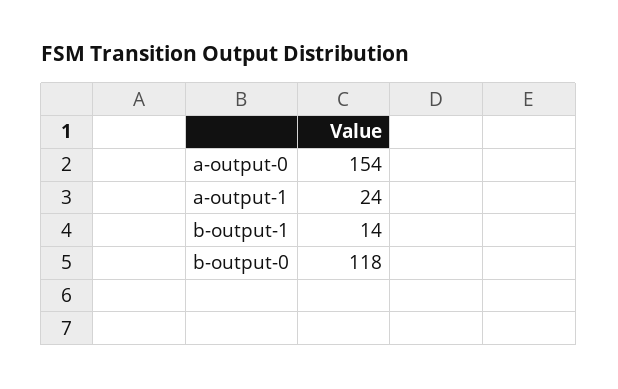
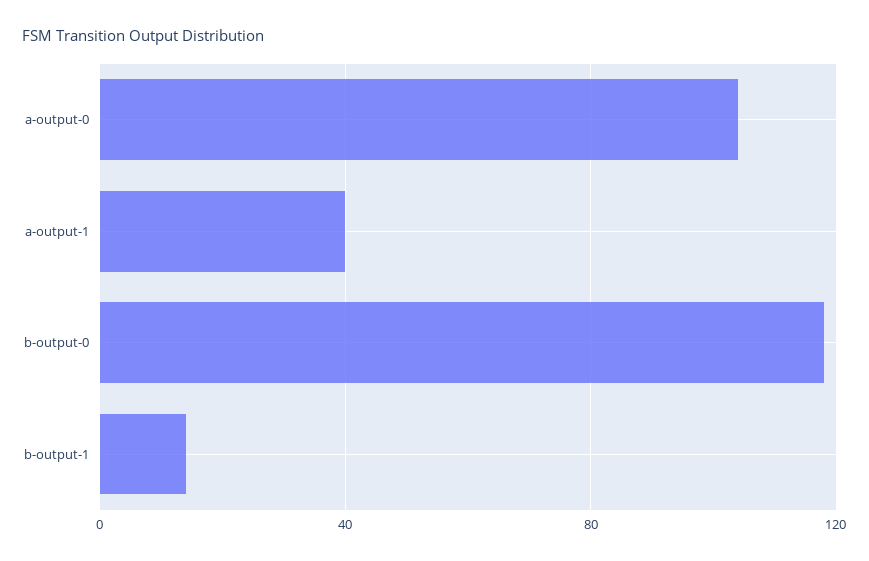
  {
-   "a-output-0": 154,
+   "a-output-0": 105,
-   "a-output-1": 24,
+   "a-output-1": 40,
    "b-output-1": 14,
    "b-output-0": 118
  }

